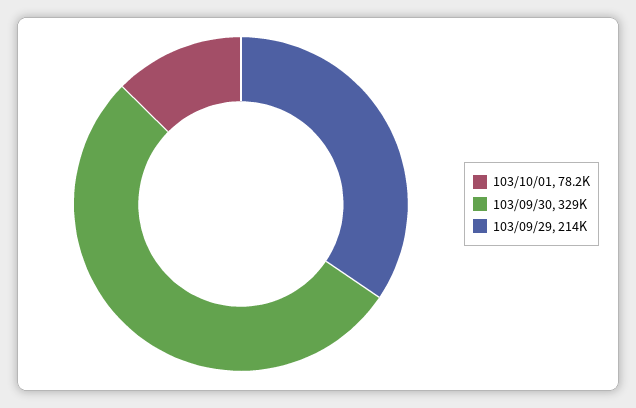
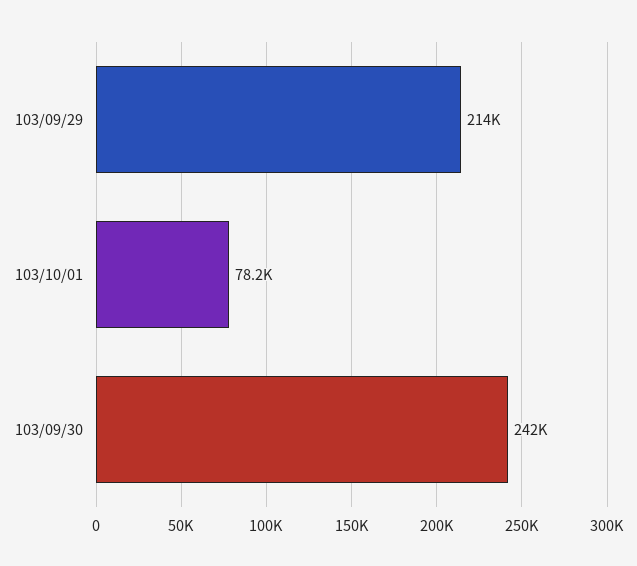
  {
    "103/10/01": 78200,
-   "103/09/30": 329000,
+   "103/09/30": 242000,
    "103/09/29": 214000
  }

